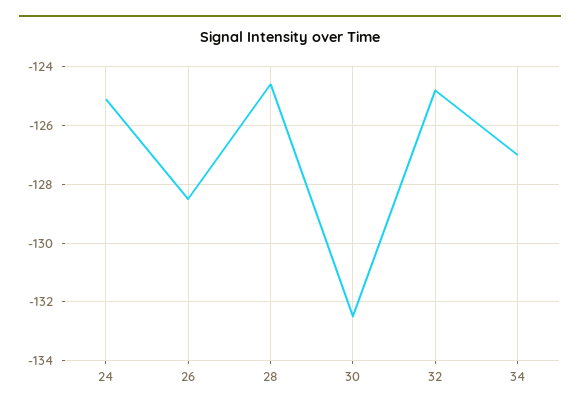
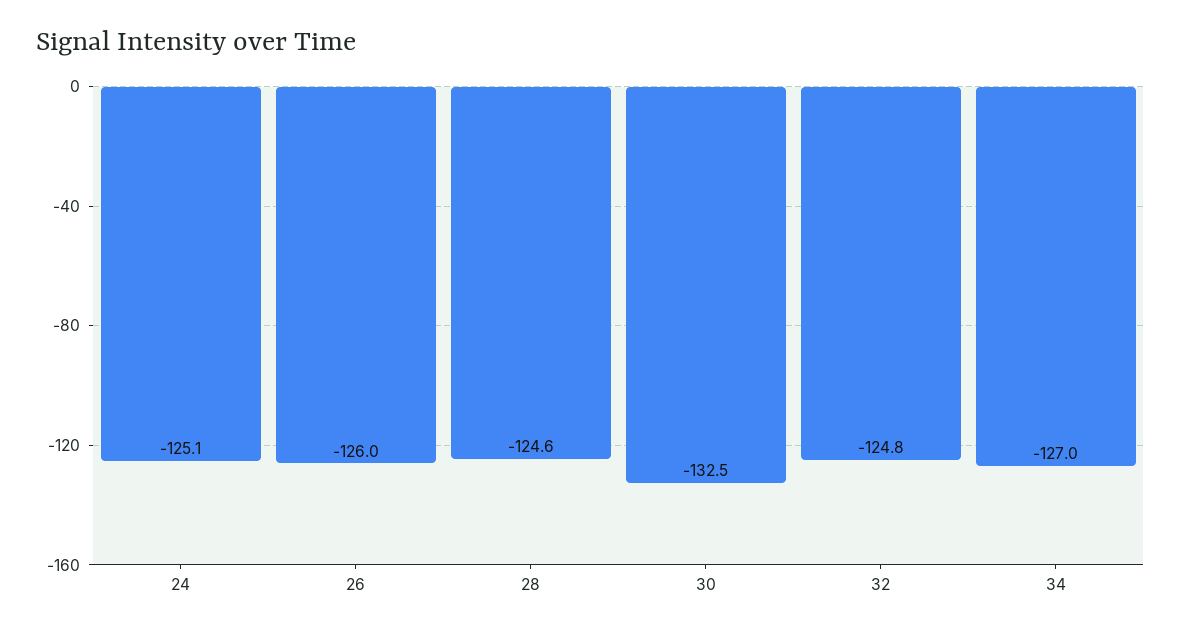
  {
    "24": -125.1,
-   "26": -128.5,
+   "26": -126,
    "28": -124.6,
    "30": -132.5,
    "32": -124.8,
    "34": -127
  }

